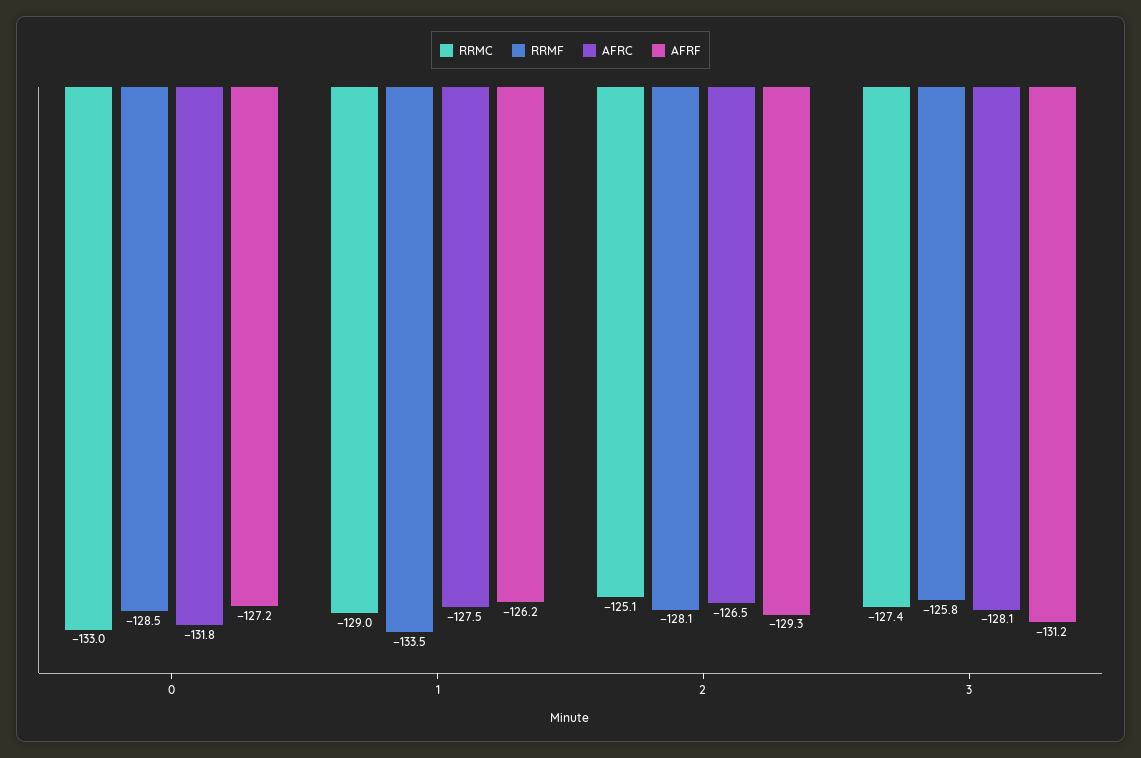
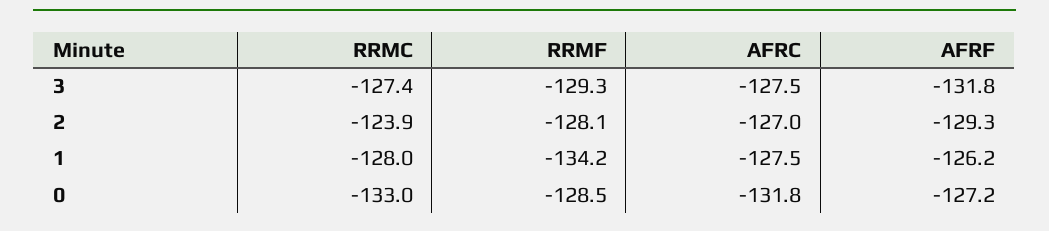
  {
    "RRMC": {
      "0": -133,
-     "1": -129,
+     "1": -128,
-     "2": -125.1,
+     "2": -123.9,
      "3": -127.4
    },
    "RRMF": {
      "0": -128.5,
-     "1": -133.5,
+     "1": -134.2,
      "2": -128.1,
-     "3": -125.8
+     "3": -129.3
    },
    "AFRC": {
      "0": -131.8,
      "1": -127.5,
-     "2": -126.5,
+     "2": -127,
-     "3": -128.1
+     "3": -127.5
    },
    "AFRF": {
      "0": -127.2,
      "1": -126.2,
      "2": -129.3,
-     "3": -131.2
+     "3": -131.8
    }
  }

